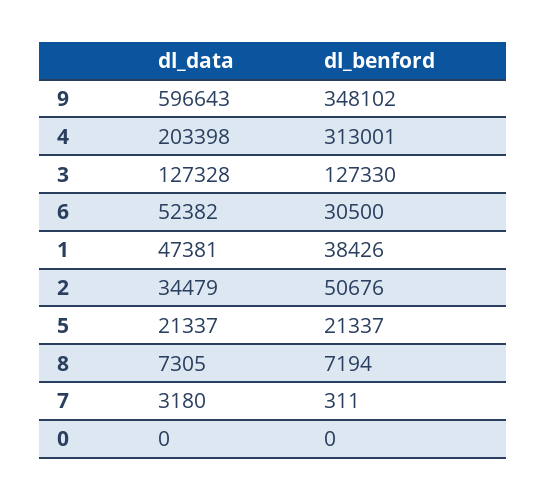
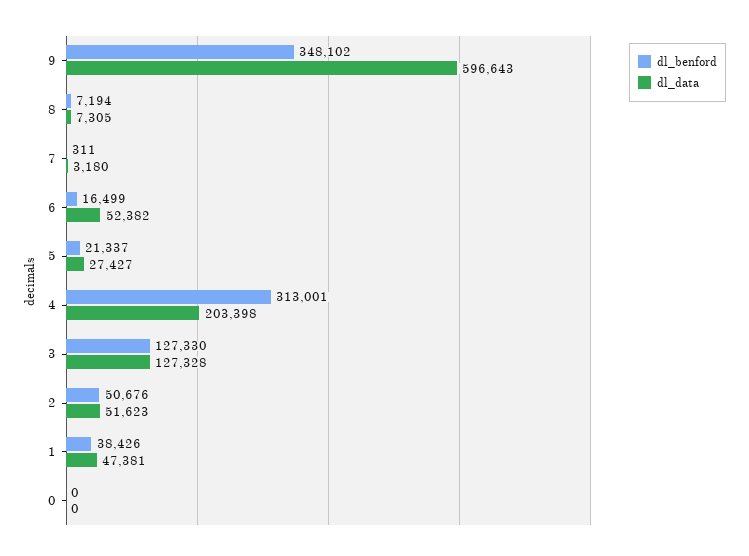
  {
    "dl_data": {
      "9": 596643,
      "4": 203398,
      "3": 127328,
      "6": 52382,
      "1": 47381,
-     "2": 34479,
+     "2": 51623,
-     "5": 21337,
+     "5": 27427,
      "8": 7305,
      "7": 3180,
      "0": 0
    },
    "dl_benford": {
      "9": 348102,
      "4": 313001,
      "3": 127330,
-     "6": 30500,
+     "6": 16499,
      "1": 38426,
      "2": 50676,
      "5": 21337,
      "8": 7194,
      "7": 311,
      "0": 0
    }
  }

